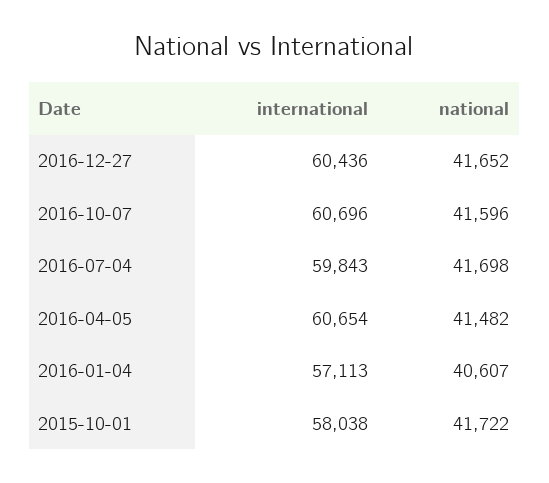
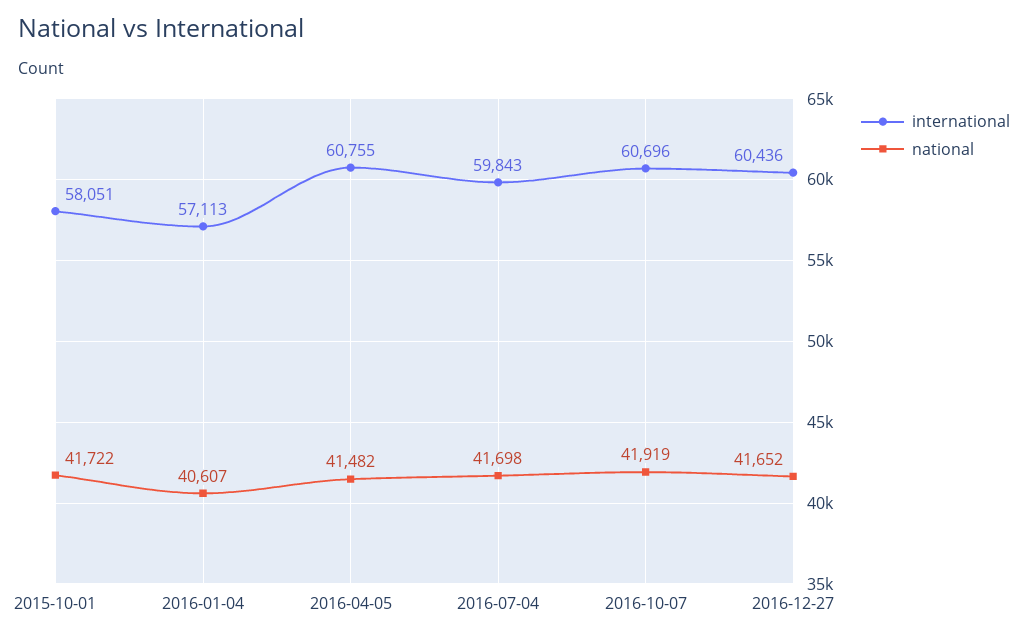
  {
    "international": {
      "2016-12-27": 60436,
      "2016-10-07": 60696,
      "2016-07-04": 59843,
-     "2016-04-05": 60654,
+     "2016-04-05": 60755,
      "2016-01-04": 57113,
-     "2015-10-01": 58038
+     "2015-10-01": 58051
    },
    "national": {
      "2016-12-27": 41652,
-     "2016-10-07": 41596,
+     "2016-10-07": 41919,
      "2016-07-04": 41698,
      "2016-04-05": 41482,
      "2016-01-04": 40607,
      "2015-10-01": 41722
    }
  }

